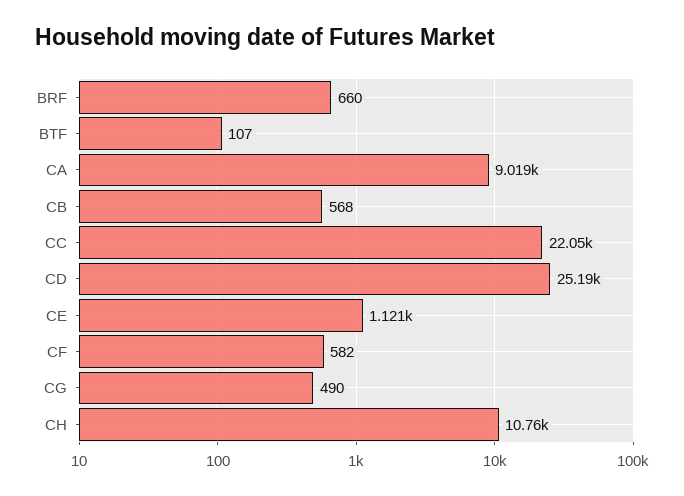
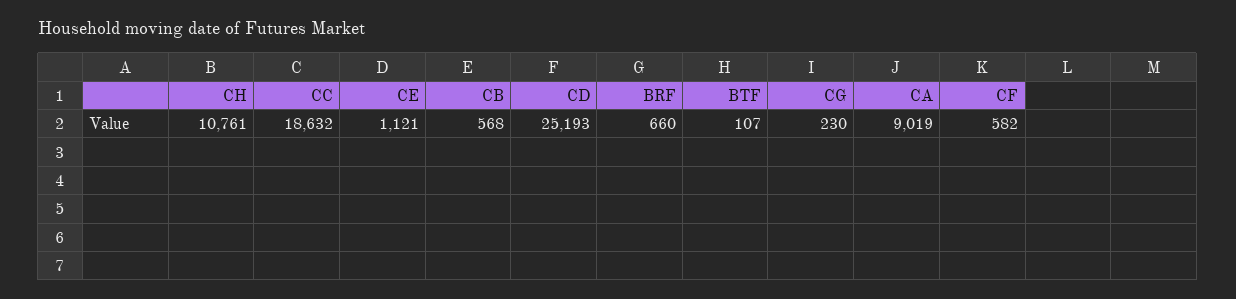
  {
    "BRF": 660,
    "BTF": 107,
    "CA": 9019,
    "CB": 568,
-   "CC": 22050,
+   "CC": 18632,
    "CD": 25193,
    "CE": 1121,
    "CF": 582,
-   "CG": 490,
+   "CG": 230,
    "CH": 10761
  }

